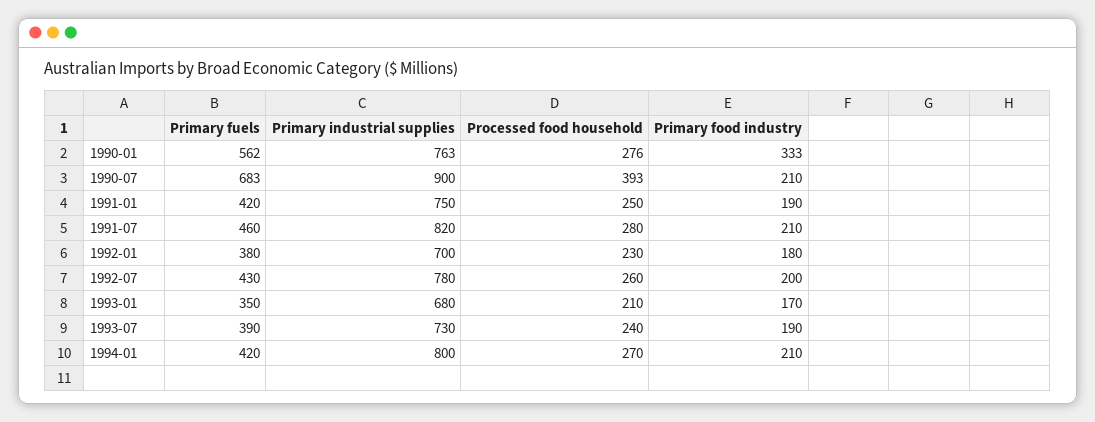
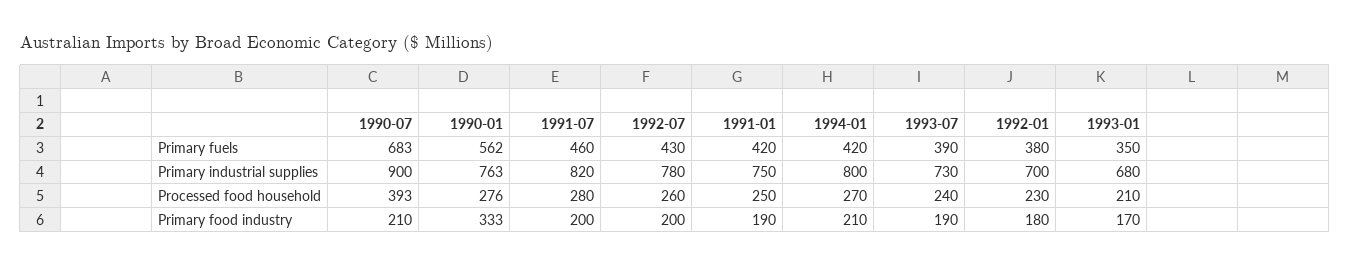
  {
    "Primary fuels": {
      "1990-01": 562,
      "1990-07": 683,
      "1991-01": 420,
      "1991-07": 460,
      "1992-01": 380,
      "1992-07": 430,
      "1993-01": 350,
      "1993-07": 390,
      "1994-01": 420
    },
    "Primary industrial supplies": {
      "1990-01": 763,
      "1990-07": 900,
      "1991-01": 750,
      "1991-07": 820,
      "1992-01": 700,
      "1992-07": 780,
      "1993-01": 680,
      "1993-07": 730,
      "1994-01": 800
    },
    "Processed food household": {
      "1990-01": 276,
      "1990-07": 393,
      "1991-01": 250,
      "1991-07": 280,
      "1992-01": 230,
      "1992-07": 260,
      "1993-01": 210,
      "1993-07": 240,
      "1994-01": 270
    },
    "Primary food industry": {
      "1990-01": 333,
      "1990-07": 210,
      "1991-01": 190,
-     "1991-07": 210,
+     "1991-07": 200,
      "1992-01": 180,
      "1992-07": 200,
      "1993-01": 170,
      "1993-07": 190,
      "1994-01": 210
    }
  }

